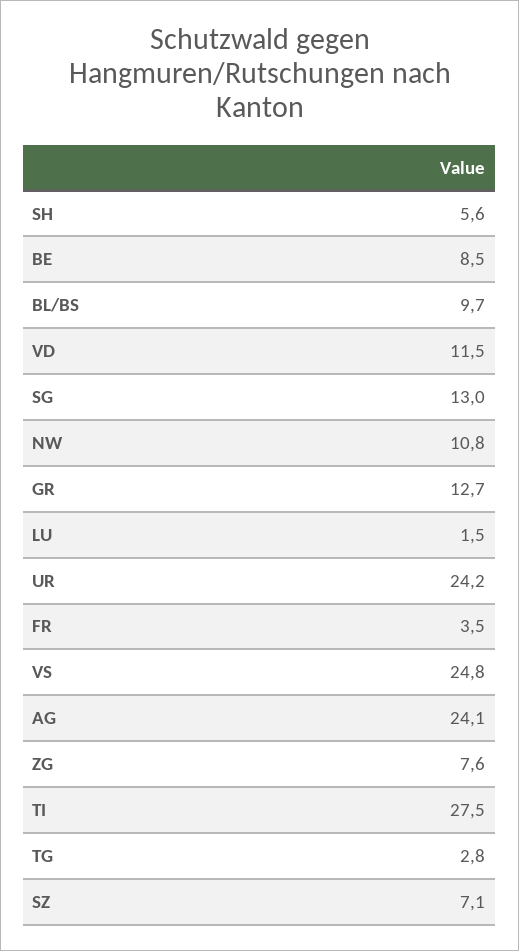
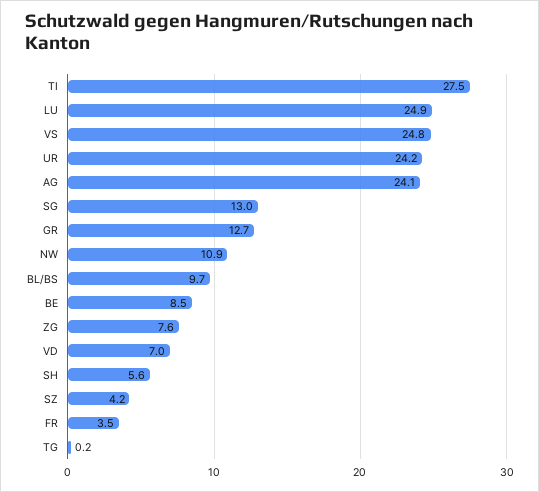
  {
    "SH": 5.6,
    "BE": 8.5,
    "BL/BS": 9.7,
-   "VD": 11.5,
+   "VD": 7,
    "SG": 13,
-   "NW": 10.8,
+   "NW": 10.9,
    "GR": 12.7,
-   "LU": 1.5,
+   "LU": 24.9,
    "UR": 24.2,
    "FR": 3.5,
    "VS": 24.8,
    "AG": 24.1,
    "ZG": 7.6,
    "TI": 27.5,
-   "TG": 2.8,
+   "TG": 0.2,
-   "SZ": 7.1
+   "SZ": 4.2
  }

